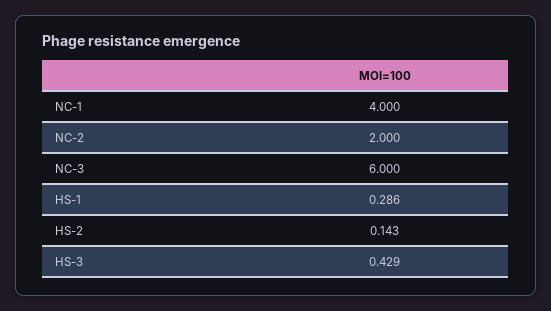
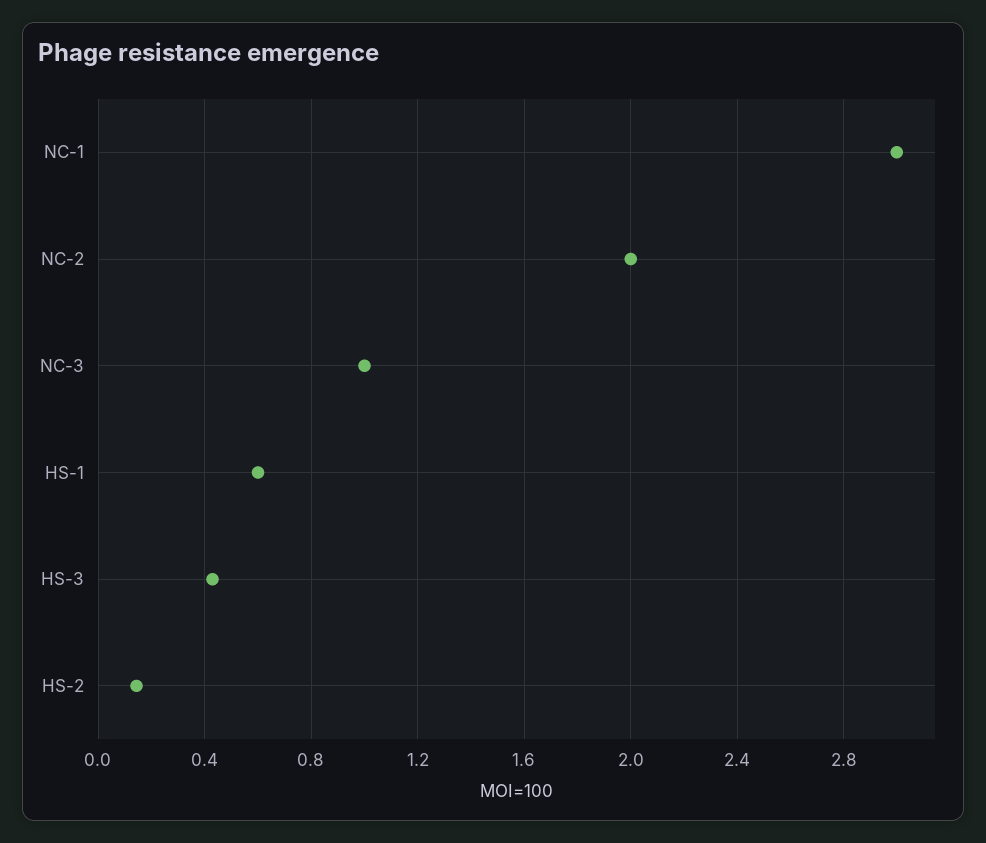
  {
-   "NC-1": 4,
+   "NC-1": 3,
    "NC-2": 2,
-   "NC-3": 6,
+   "NC-3": 1,
-   "HS-1": 0.286,
+   "HS-1": 0.6,
    "HS-2": 0.143,
    "HS-3": 0.429
  }

